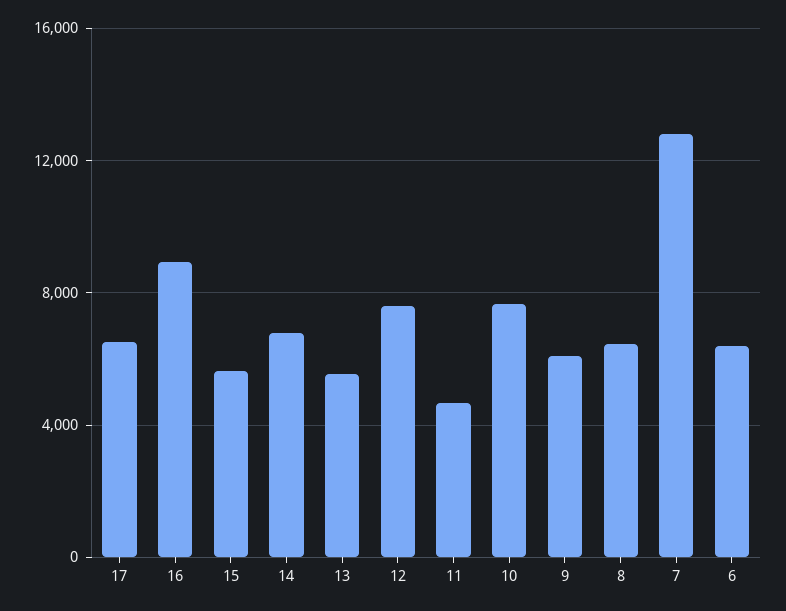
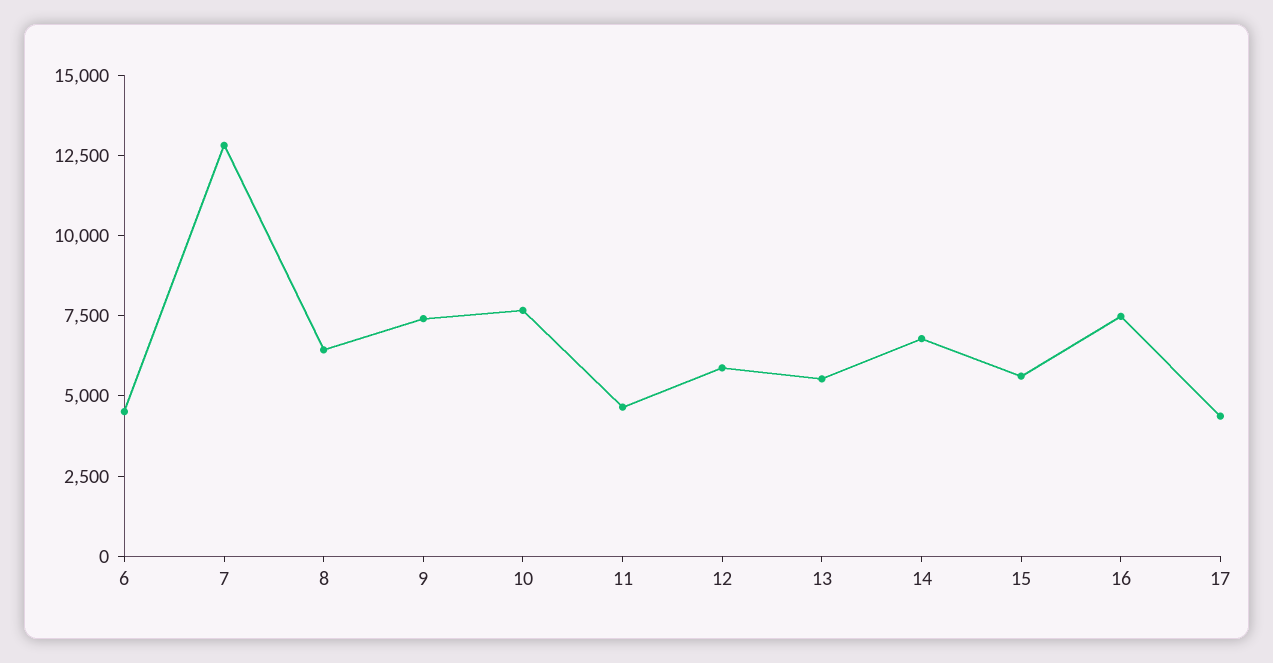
  {
-   "17": 6500,
+   "17": 4500,
-   "16": 9000,
+   "16": 7500,
    "15": 5500,
    "14": 7000,
    "13": 5500,
-   "12": 7500,
+   "12": 6000,
    "11": 4500,
    "10": 7500,
-   "9": 6000,
+   "9": 7500,
    "8": 6500,
    "7": 13000,
-   "6": 6500
+   "6": 4500
  }

